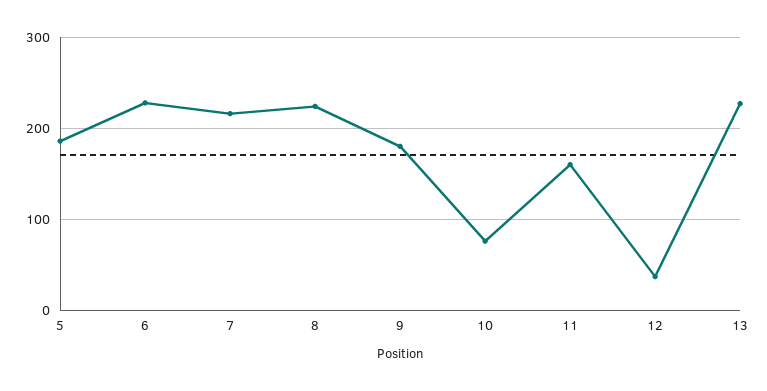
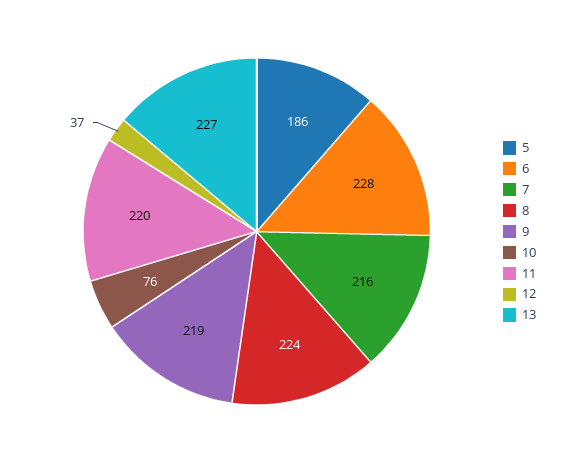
  {
    "5": 186,
    "6": 228,
    "7": 216,
    "8": 224,
-   "9": 180,
+   "9": 219,
    "10": 76,
-   "11": 160,
+   "11": 220,
    "12": 37,
    "13": 227
  }

